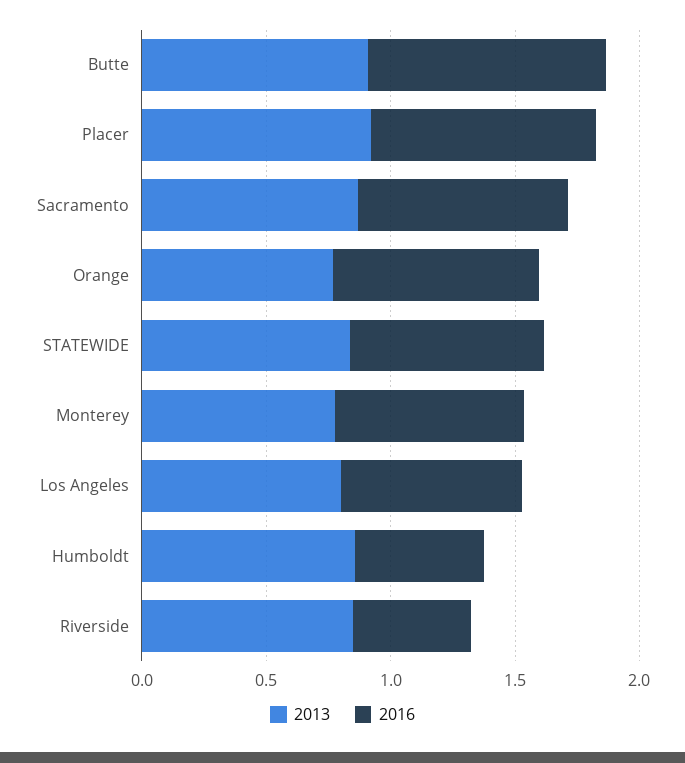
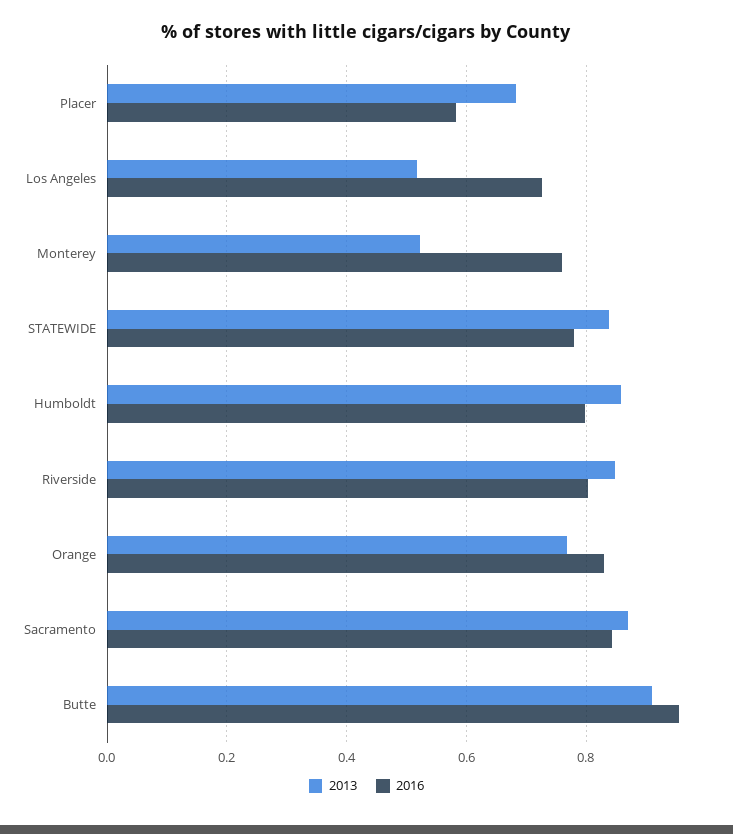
  {
    "2013": {
      "Butte": 0.92,
-     "Placer": 0.9,
+     "Placer": 0.68,
      "Sacramento": 0.86,
      "Orange": 0.76,
      "STATEWIDE": 0.84,
-     "Monterey": 0.8,
+     "Monterey": 0.52,
-     "Los Angeles": 0.8,
+     "Los Angeles": 0.52,
      "Humboldt": 0.86,
      "Riverside": 0.84
    },
    "2016": {
      "Butte": 0.96,
-     "Placer": 0.9,
+     "Placer": 0.58,
      "Sacramento": 0.84,
      "Orange": 0.82,
      "STATEWIDE": 0.78,
      "Monterey": 0.76,
      "Los Angeles": 0.72,
-     "Humboldt": 0.5,
+     "Humboldt": 0.8,
-     "Riverside": 0.5
+     "Riverside": 0.8
    }
  }

